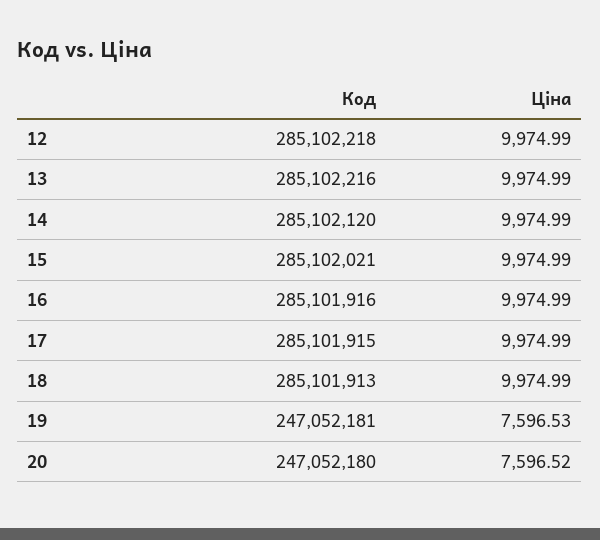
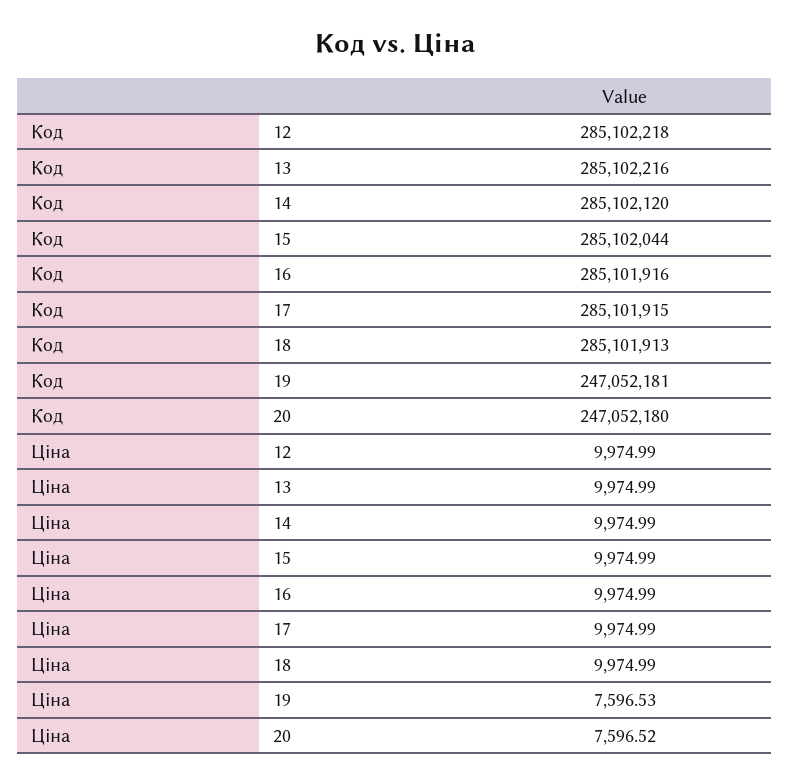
  {
    "Код": {
      "12": 285102218,
      "13": 285102216,
      "14": 285102120,
-     "15": 285102021,
+     "15": 285102044,
      "16": 285101916,
      "17": 285101915,
      "18": 285101913,
      "19": 247052181,
      "20": 247052180
    },
    "Ціна": {
      "12": 9974.99,
      "13": 9974.99,
      "14": 9974.99,
      "15": 9974.99,
      "16": 9974.99,
      "17": 9974.99,
      "18": 9974.99,
      "19": 7596.53,
      "20": 7596.52
    }
  }

